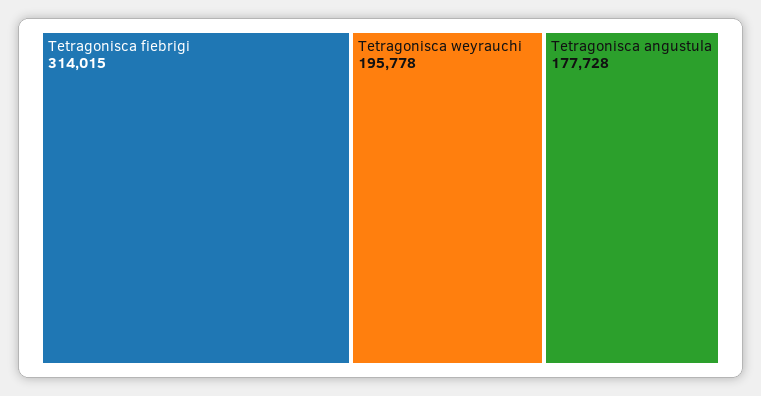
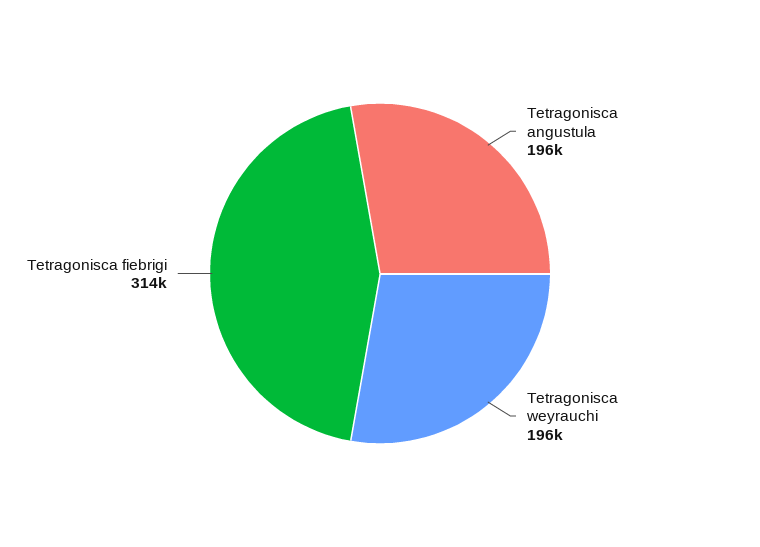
  {
    "Tetragonisca fiebrigi": 314015,
    "Tetragonisca weyrauchi": 195778,
-   "Tetragonisca angustula": 177728
+   "Tetragonisca angustula": 196000
  }

